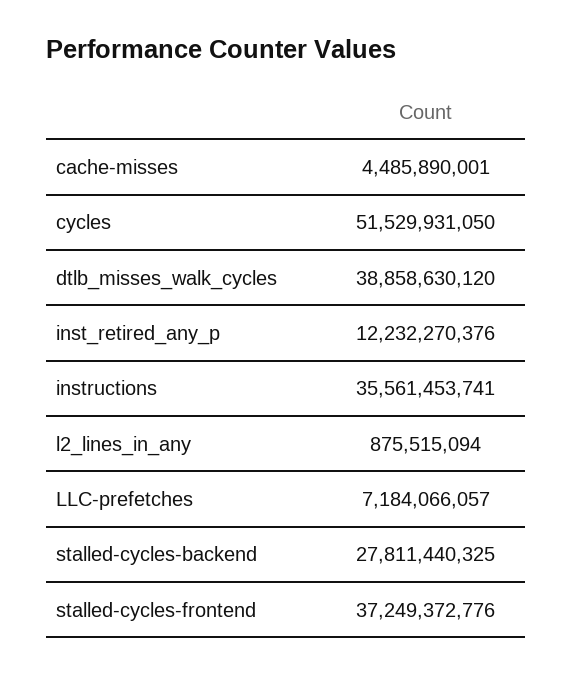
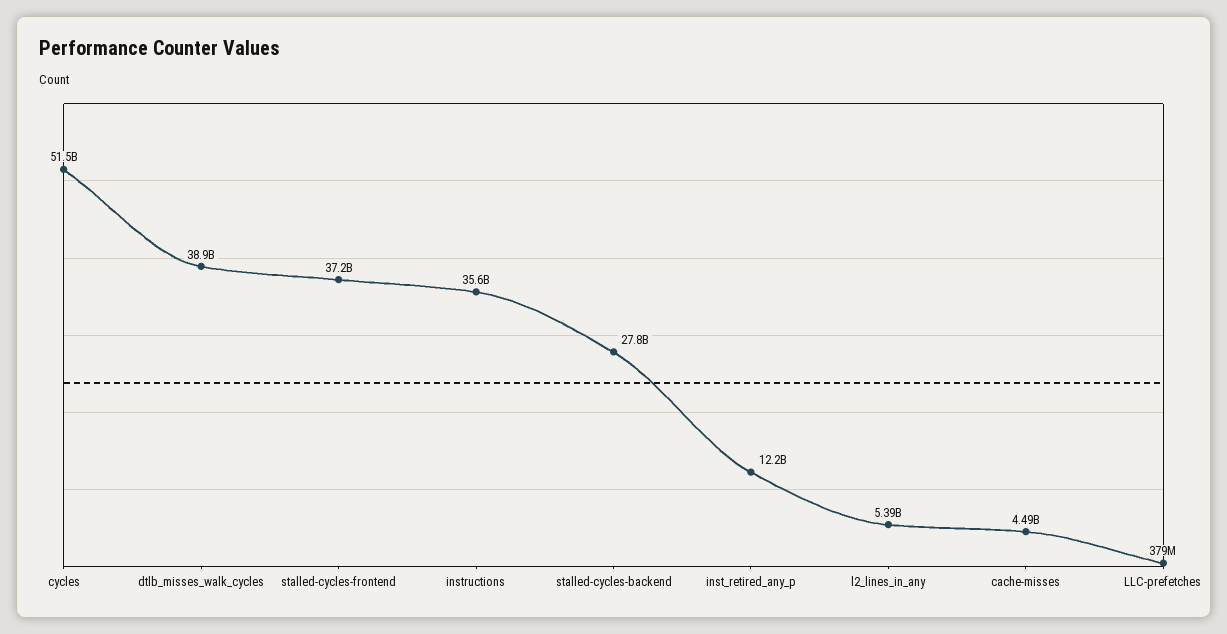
  {
    "cache-misses": 4485890001,
    "cycles": 51529931050,
    "dtlb_misses_walk_cycles": 38858630120,
    "inst_retired_any_p": 12232270376,
    "instructions": 35561453741,
-   "l2_lines_in_any": 875515094,
+   "l2_lines_in_any": 5390000000,
-   "LLC-prefetches": 7184066057,
+   "LLC-prefetches": 379000000,
    "stalled-cycles-backend": 27811440325,
    "stalled-cycles-frontend": 37249372776
  }

